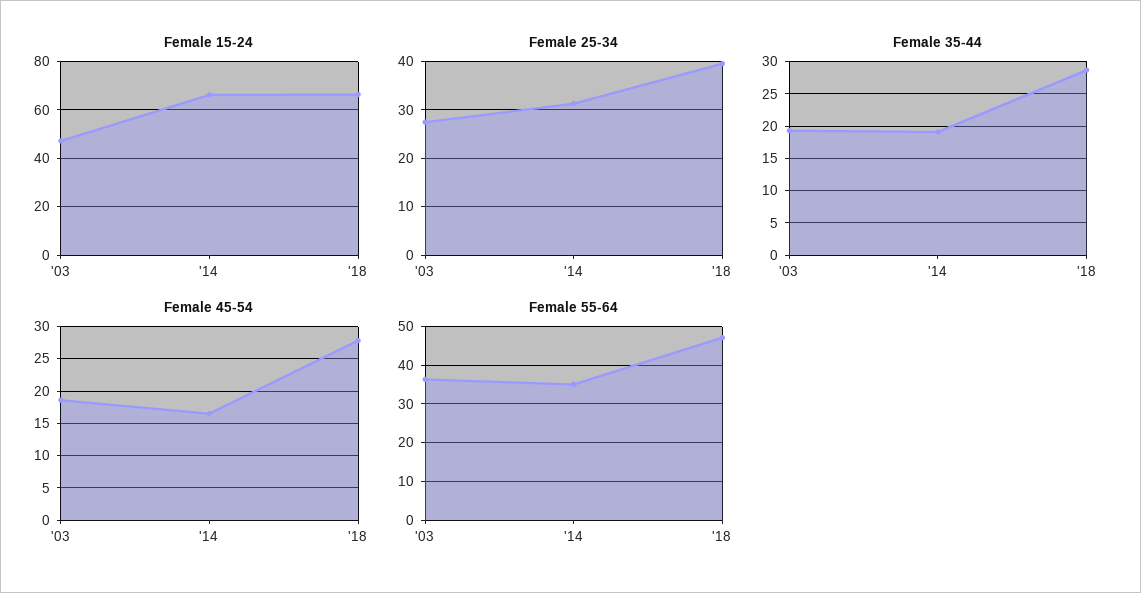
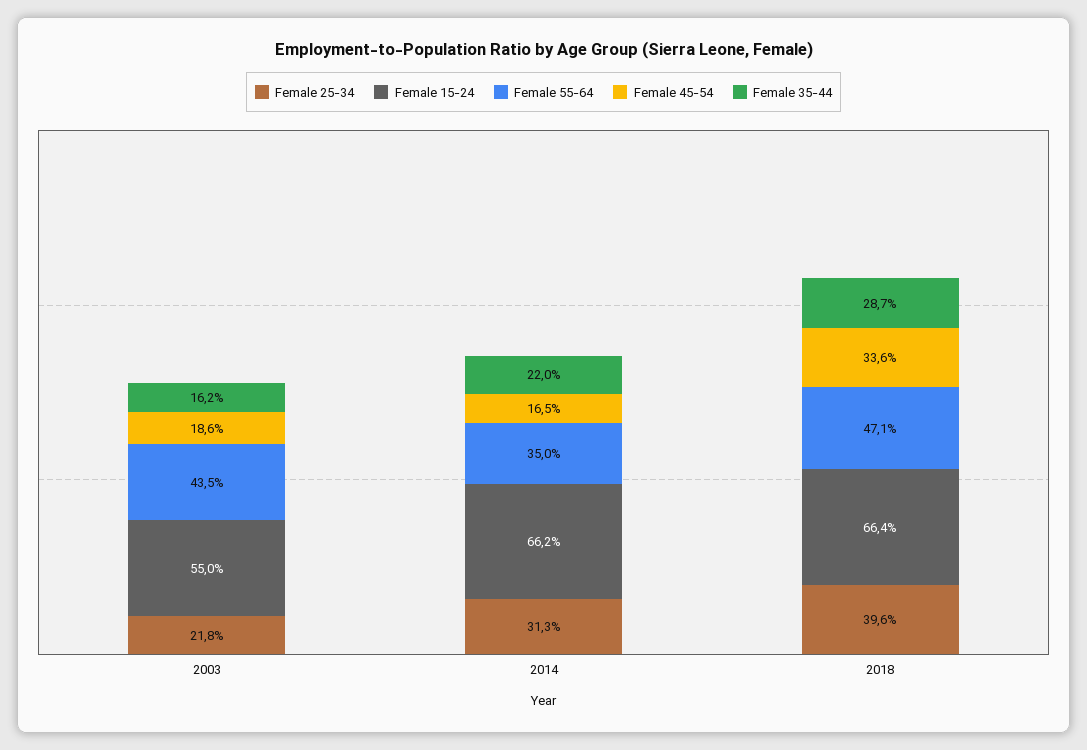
  {
    "Female 15-24": {
-     "'03": 47.5,
+     "'03": 55,
      "'14": 66.2,
      "'18": 66.4
    },
    "Female 25-34": {
-     "'03": 28,
+     "'03": 21.8,
      "'14": 31.3,
      "'18": 39.6
    },
    "Female 35-44": {
-     "'03": 19,
+     "'03": 16.2,
-     "'14": 19,
+     "'14": 22,
      "'18": 28.7
    },
    "Female 45-54": {
      "'03": 18.6,
      "'14": 16.5,
-     "'18": 28
+     "'18": 33.6
    },
    "Female 55-64": {
-     "'03": 36,
+     "'03": 43.5,
      "'14": 35,
      "'18": 47.1
    }
  }

